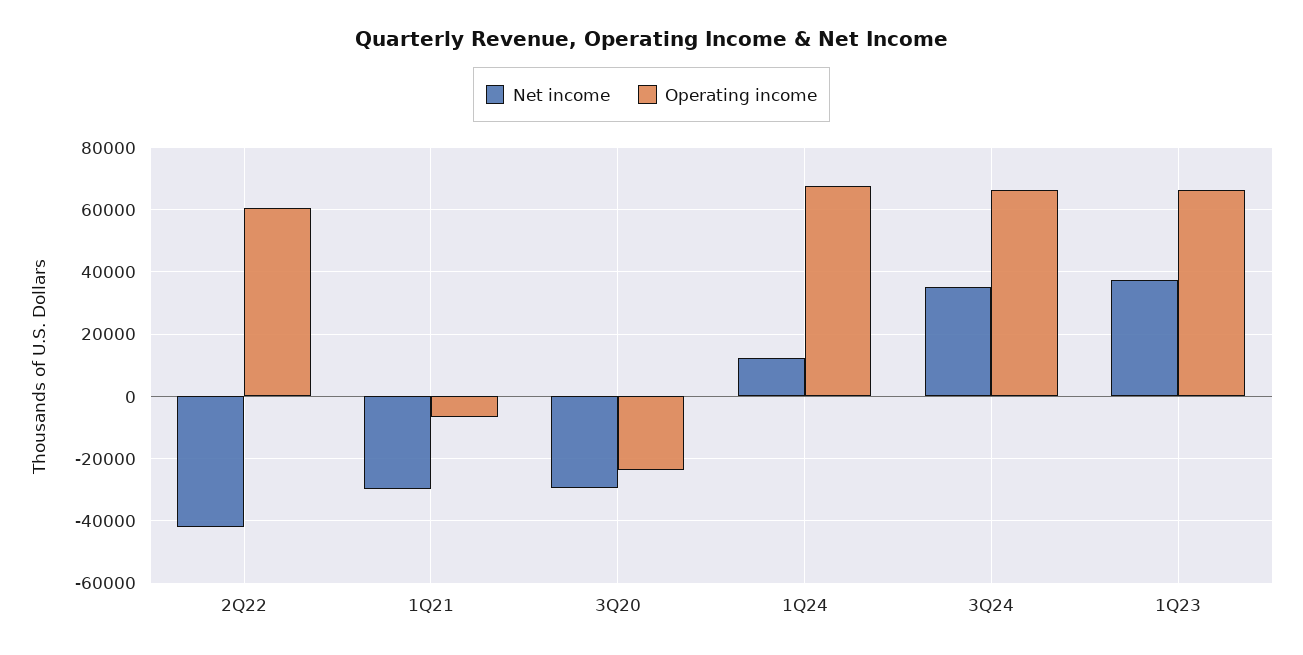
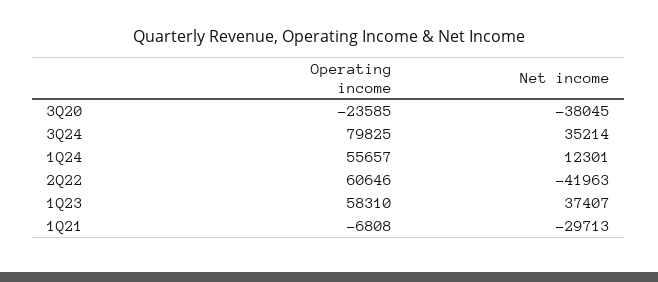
  {
    "Net income": {
      "2Q22": -41963,
      "1Q21": -29713,
-     "3Q20": -30000,
+     "3Q20": -38045,
      "1Q24": 12301,
      "3Q24": 35214,
      "1Q23": 37407
    },
    "Operating income": {
      "2Q22": 60646,
      "1Q21": -6808,
      "3Q20": -23585,
-     "1Q24": 68000,
+     "1Q24": 55657,
-     "3Q24": 66000,
+     "3Q24": 79825,
-     "1Q23": 66000
+     "1Q23": 58310
    }
  }

